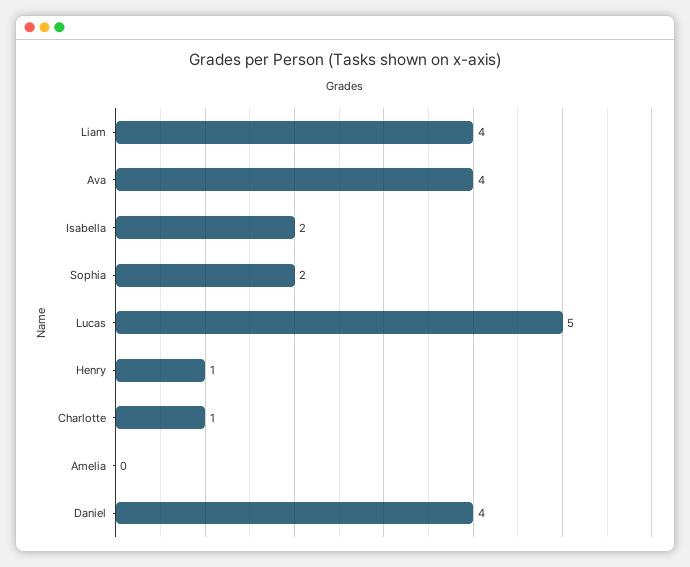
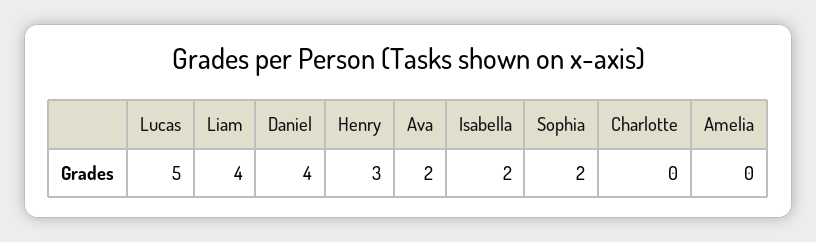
  {
    "Liam": 4,
-   "Ava": 4,
+   "Ava": 2,
    "Isabella": 2,
    "Sophia": 2,
    "Lucas": 5,
-   "Henry": 1,
+   "Henry": 3,
-   "Charlotte": 1,
+   "Charlotte": 0,
    "Amelia": 0,
    "Daniel": 4
  }

